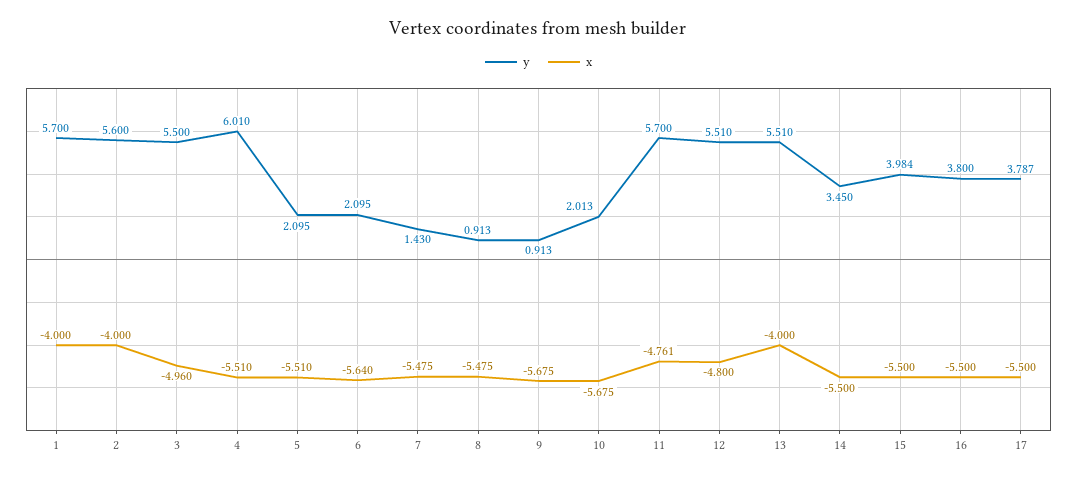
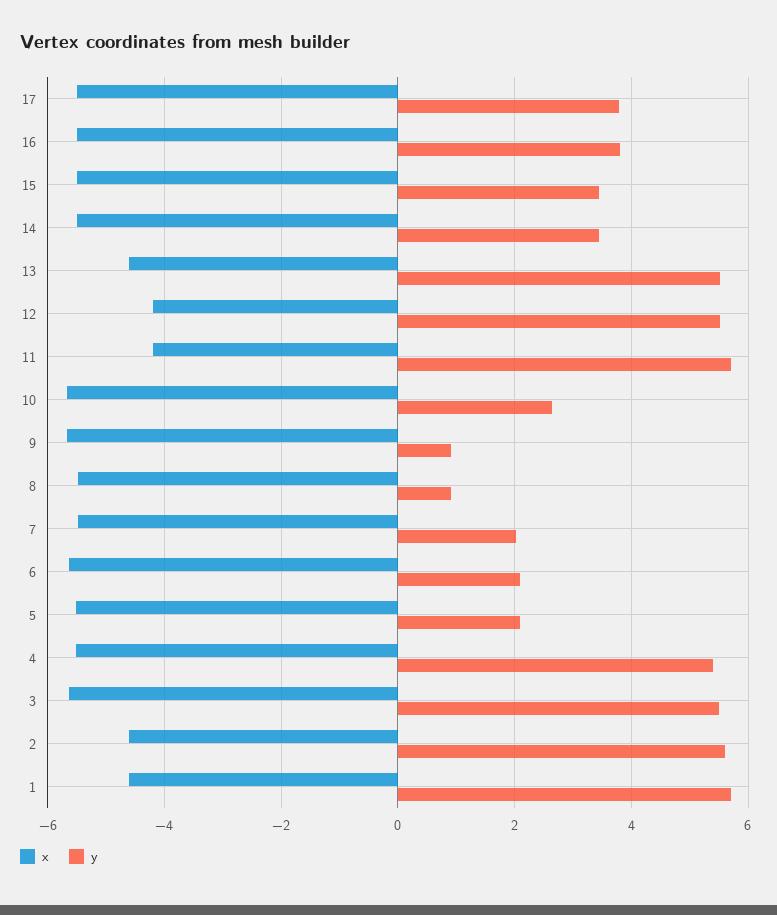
  {
    "y": {
      "1": 5.7,
      "2": 5.6,
      "3": 5.5,
-     "4": 6.01,
+     "4": 5.4,
      "5": 2.095,
      "6": 2.095,
-     "7": 1.43,
+     "7": 2,
      "8": 0.913,
      "9": 0.913,
-     "10": 2.013,
+     "10": 2.6,
      "11": 5.7,
      "12": 5.51,
      "13": 5.51,
      "14": 3.45,
-     "15": 3.984,
+     "15": 3.4,
      "16": 3.8,
      "17": 3.787
    },
    "x": {
-     "1": -4,
+     "1": -4.6,
-     "2": -4,
+     "2": -4.6,
-     "3": -4.96,
+     "3": -5.6,
      "4": -5.51,
      "5": -5.51,
      "6": -5.64,
      "7": -5.475,
      "8": -5.475,
      "9": -5.675,
      "10": -5.675,
-     "11": -4.761,
+     "11": -4.2,
-     "12": -4.8,
+     "12": -4.2,
-     "13": -4,
+     "13": -4.6,
      "14": -5.5,
      "15": -5.5,
      "16": -5.5,
      "17": -5.5
    }
  }

